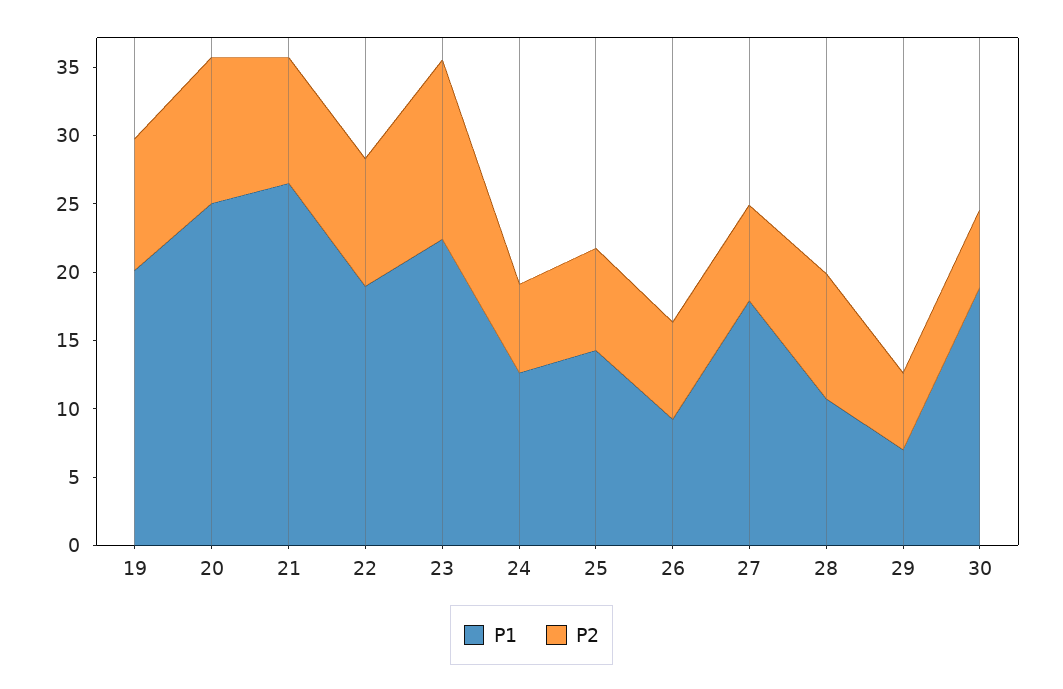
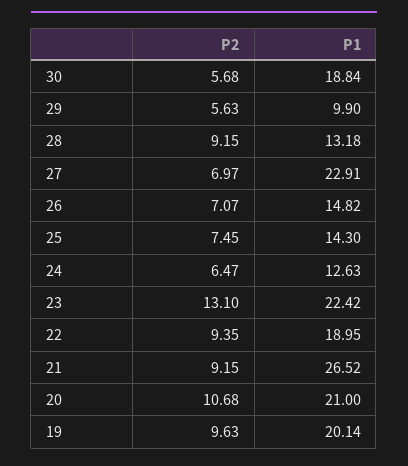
  {
    "P1": {
      "19": 20.14,
-     "20": 25,
+     "20": 21,
      "21": 26.52,
      "22": 18.95,
      "23": 22.42,
      "24": 12.63,
      "25": 14.3,
-     "26": 9,
+     "26": 14.82,
-     "27": 18,
+     "27": 22.91,
-     "28": 11,
+     "28": 13.18,
-     "29": 7,
+     "29": 9.9,
      "30": 18.84
    },
    "P2": {
      "19": 9.63,
      "20": 10.68,
      "21": 9.15,
      "22": 9.35,
      "23": 13.1,
      "24": 6.47,
      "25": 7.45,
      "26": 7.07,
      "27": 6.97,
      "28": 9.15,
      "29": 5.63,
      "30": 5.68
    }
  }

